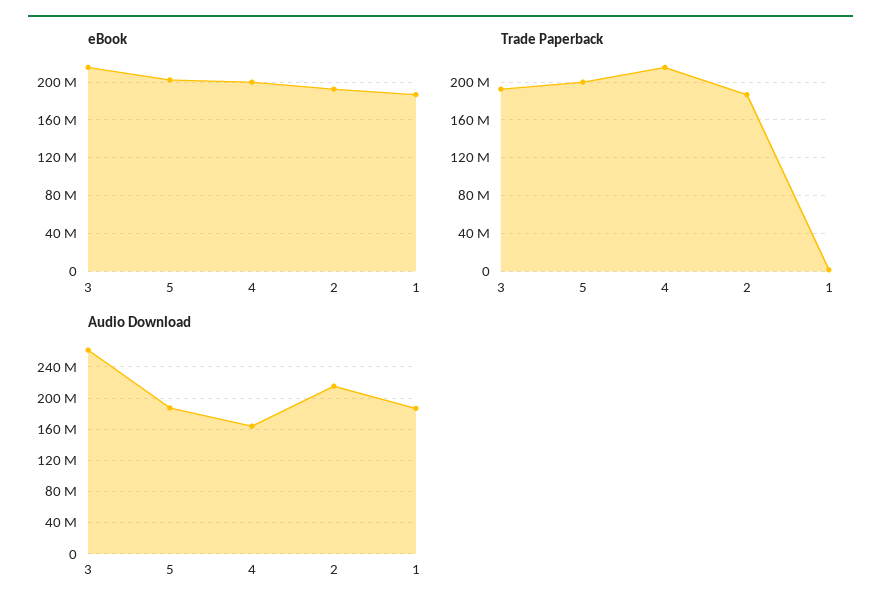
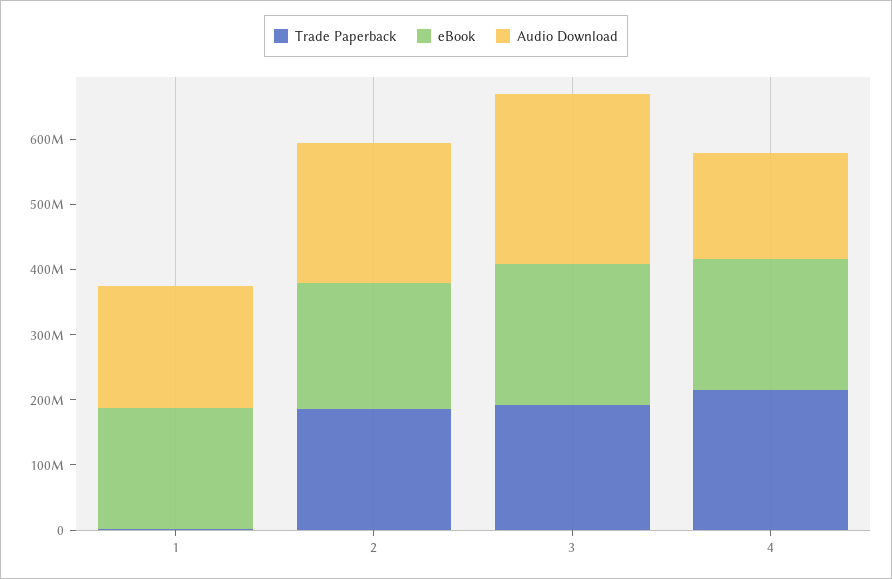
  {
    "eBook": {
      "3": 220000000,
-     "5": 200000000,
      "4": 200000000,
      "2": 190000000,
      "1": 190000000
    },
    "Trade Paperback": {
      "3": 190000000,
-     "5": 200000000,
      "4": 220000000,
      "2": 190000000,
      "1": 0
    },
    "Audio Download": {
      "3": 260000000,
-     "5": 190000000,
      "4": 160000000,
      "2": 220000000,
      "1": 190000000
    }
  }

